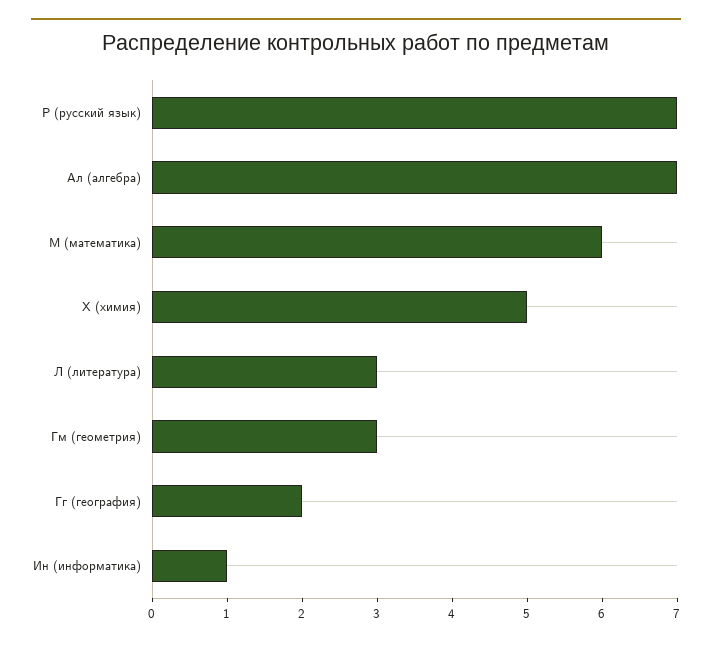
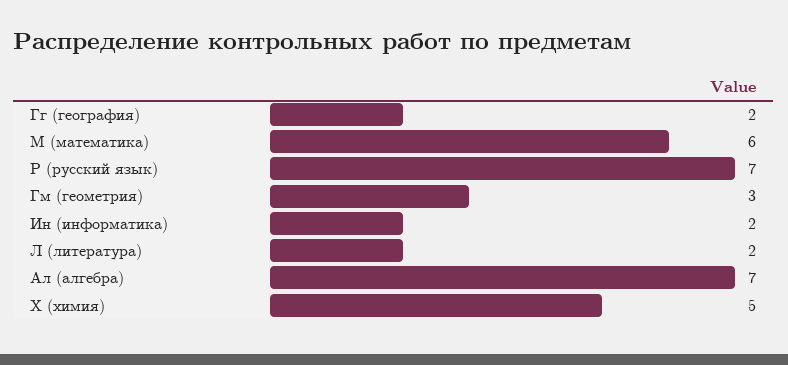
  {
    "Р (русский язык)": 7,
    "Ал (алгебра)": 7,
    "М (математика)": 6,
    "Х (химия)": 5,
-   "Л (литература)": 3,
+   "Л (литература)": 2,
    "Гм (геометрия)": 3,
    "Гг (география)": 2,
-   "Ин (информатика)": 1
+   "Ин (информатика)": 2
  }

